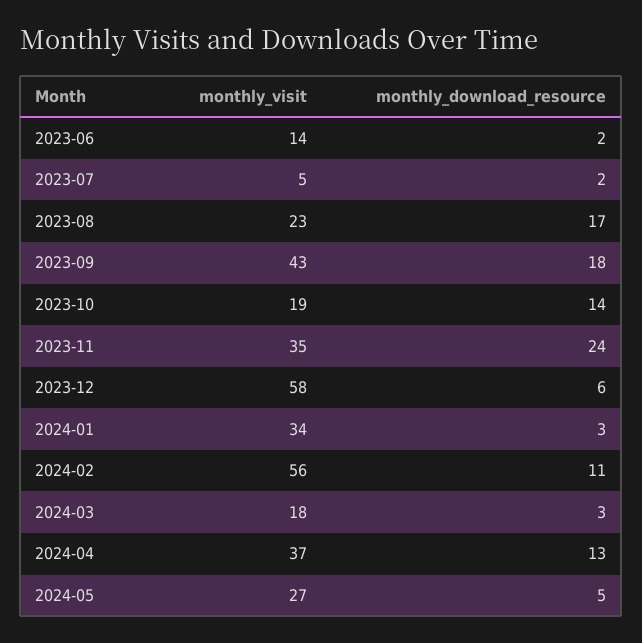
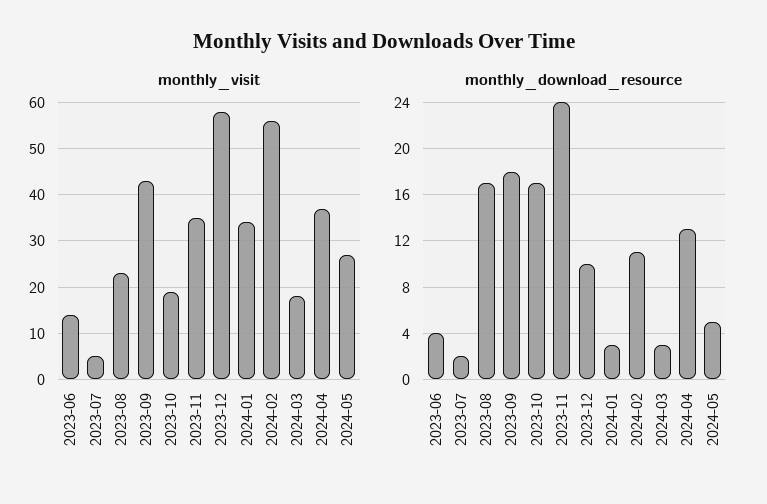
  {
    "monthly_visit": {
      "2023-06": 14,
      "2023-07": 5,
      "2023-08": 23,
      "2023-09": 43,
      "2023-10": 19,
      "2023-11": 35,
      "2023-12": 58,
      "2024-01": 34,
      "2024-02": 56,
      "2024-03": 18,
      "2024-04": 37,
      "2024-05": 27
    },
    "monthly_download_resource": {
-     "2023-06": 2,
+     "2023-06": 4,
      "2023-07": 2,
      "2023-08": 17,
      "2023-09": 18,
-     "2023-10": 14,
+     "2023-10": 17,
      "2023-11": 24,
-     "2023-12": 6,
+     "2023-12": 10,
      "2024-01": 3,
      "2024-02": 11,
      "2024-03": 3,
      "2024-04": 13,
      "2024-05": 5
    }
  }

